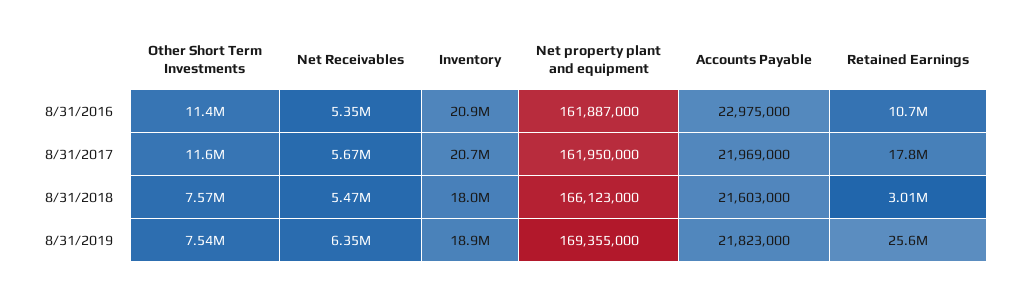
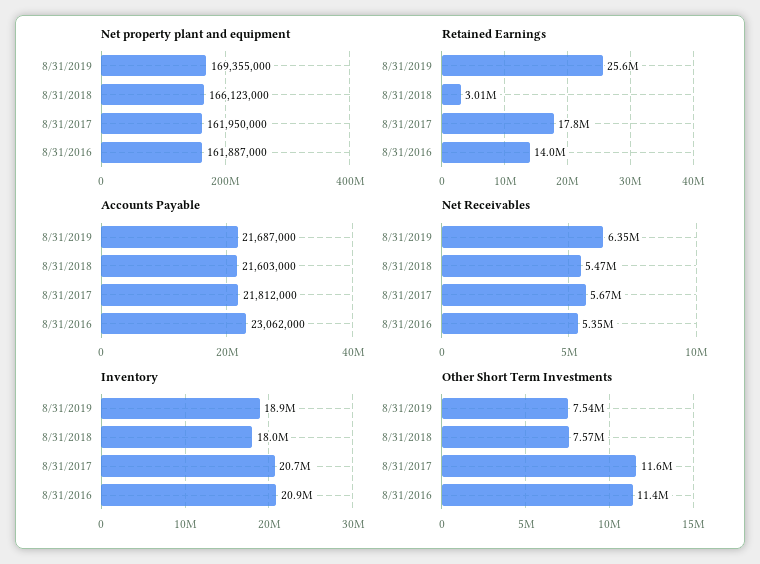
  {
    "Other Short Term Investments": {
      "8/31/2016": 11400000,
      "8/31/2017": 11600000,
      "8/31/2018": 7570000,
      "8/31/2019": 7540000
    },
    "Net Receivables": {
      "8/31/2016": 5350000,
      "8/31/2017": 5670000,
      "8/31/2018": 5470000,
      "8/31/2019": 6350000
    },
    "Inventory": {
      "8/31/2016": 20900000,
      "8/31/2017": 20700000,
      "8/31/2018": 18000000,
      "8/31/2019": 18900000
    },
    "Net property plant and equipment": {
      "8/31/2016": 161887000,
      "8/31/2017": 161950000,
      "8/31/2018": 166123000,
      "8/31/2019": 169355000
    },
    "Accounts Payable": {
-     "8/31/2016": 22975000,
+     "8/31/2016": 23062000,
-     "8/31/2017": 21969000,
+     "8/31/2017": 21812000,
      "8/31/2018": 21603000,
-     "8/31/2019": 21823000
+     "8/31/2019": 21687000
    },
    "Retained Earnings": {
-     "8/31/2016": 10700000,
+     "8/31/2016": 14000000,
      "8/31/2017": 17800000,
      "8/31/2018": 3010000,
      "8/31/2019": 25600000
    }
  }

